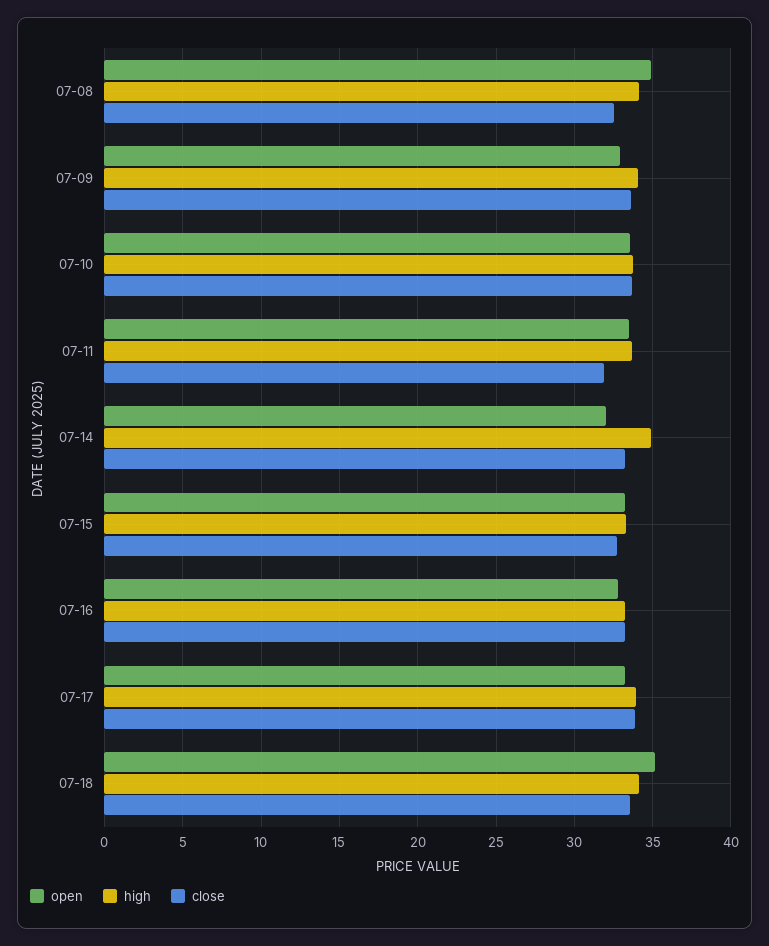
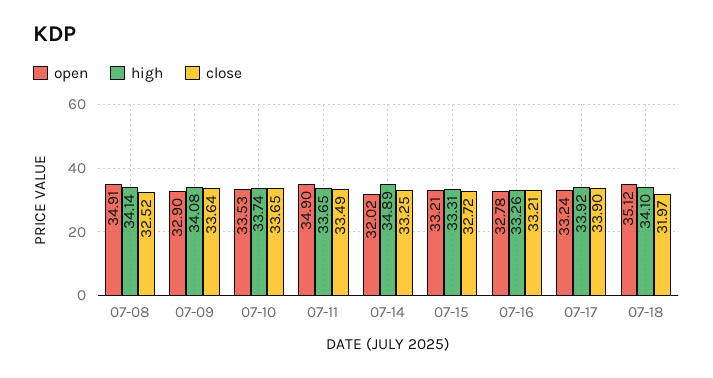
  {
    "open": {
      "07-08": 34.91,
      "07-09": 32.9,
      "07-10": 33.53,
-     "07-11": 33.5,
+     "07-11": 34.9,
      "07-14": 32.02,
      "07-15": 33.21,
      "07-16": 32.78,
      "07-17": 33.24,
      "07-18": 35.12
    },
    "high": {
      "07-08": 34.14,
      "07-09": 34.08,
      "07-10": 33.74,
      "07-11": 33.65,
      "07-14": 34.89,
      "07-15": 33.31,
      "07-16": 33.26,
      "07-17": 33.92,
      "07-18": 34.1
    },
    "close": {
      "07-08": 32.52,
      "07-09": 33.64,
      "07-10": 33.65,
-     "07-11": 32,
+     "07-11": 33.49,
      "07-14": 33.25,
      "07-15": 32.72,
      "07-16": 33.21,
      "07-17": 33.9,
-     "07-18": 33.5
+     "07-18": 31.97
    }
  }

